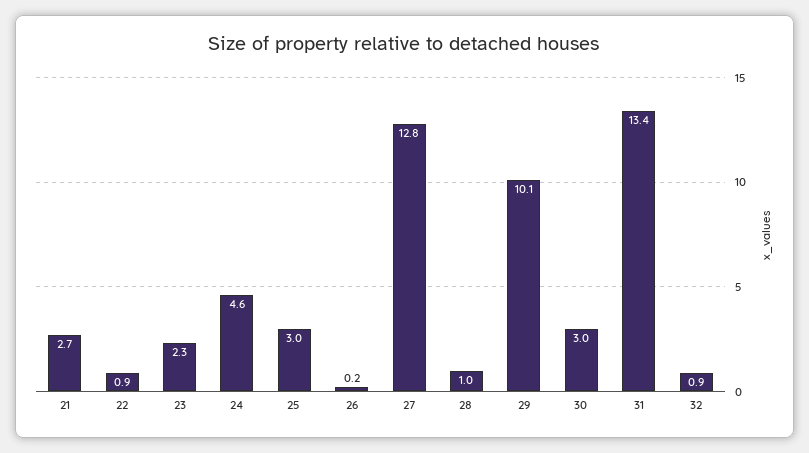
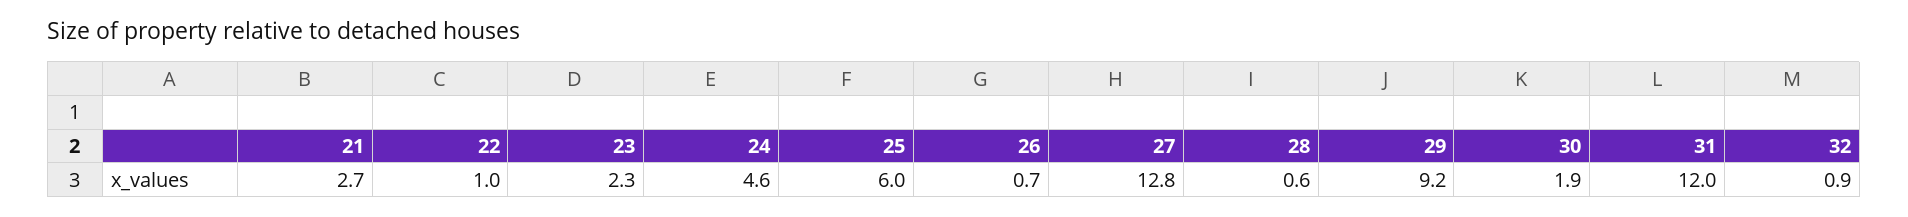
  {
    "21": 2.7,
-   "22": 0.9,
+   "22": 1,
    "23": 2.3,
    "24": 4.6,
-   "25": 3,
+   "25": 6,
-   "26": 0.2,
+   "26": 0.7,
    "27": 12.8,
-   "28": 1,
+   "28": 0.6,
-   "29": 10.1,
+   "29": 9.2,
-   "30": 3,
+   "30": 1.9,
-   "31": 13.4,
+   "31": 12,
    "32": 0.9
  }

